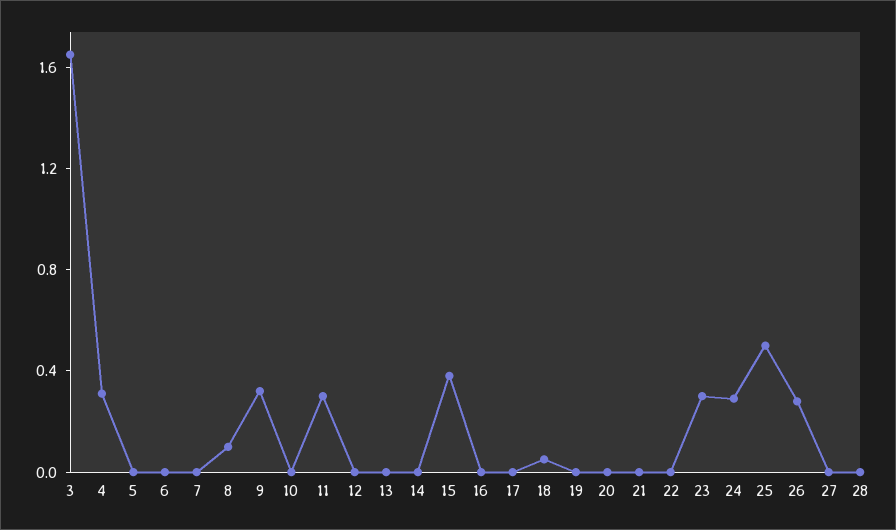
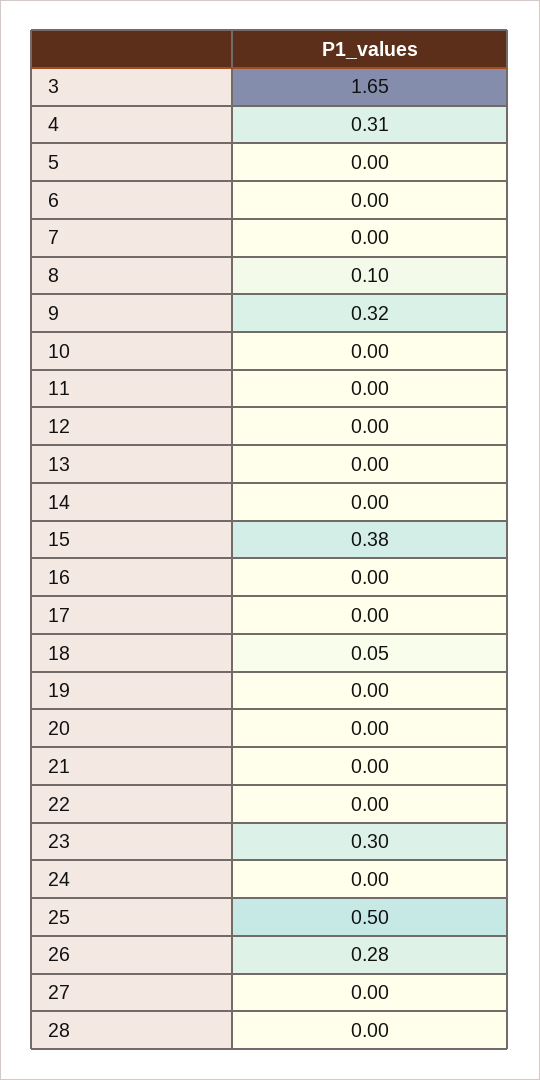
  {
    "3": 1.65,
    "4": 0.31,
    "5": 0,
    "6": 0,
    "7": 0,
    "8": 0.1,
    "9": 0.32,
    "10": 0,
-   "11": 0.3,
+   "11": 0,
    "12": 0,
    "13": 0,
    "14": 0,
    "15": 0.38,
    "16": 0,
    "17": 0,
    "18": 0.05,
    "19": 0,
    "20": 0,
    "21": 0,
    "22": 0,
    "23": 0.3,
-   "24": 0.3,
+   "24": 0,
    "25": 0.5,
    "26": 0.28,
    "27": 0,
    "28": 0
  }

